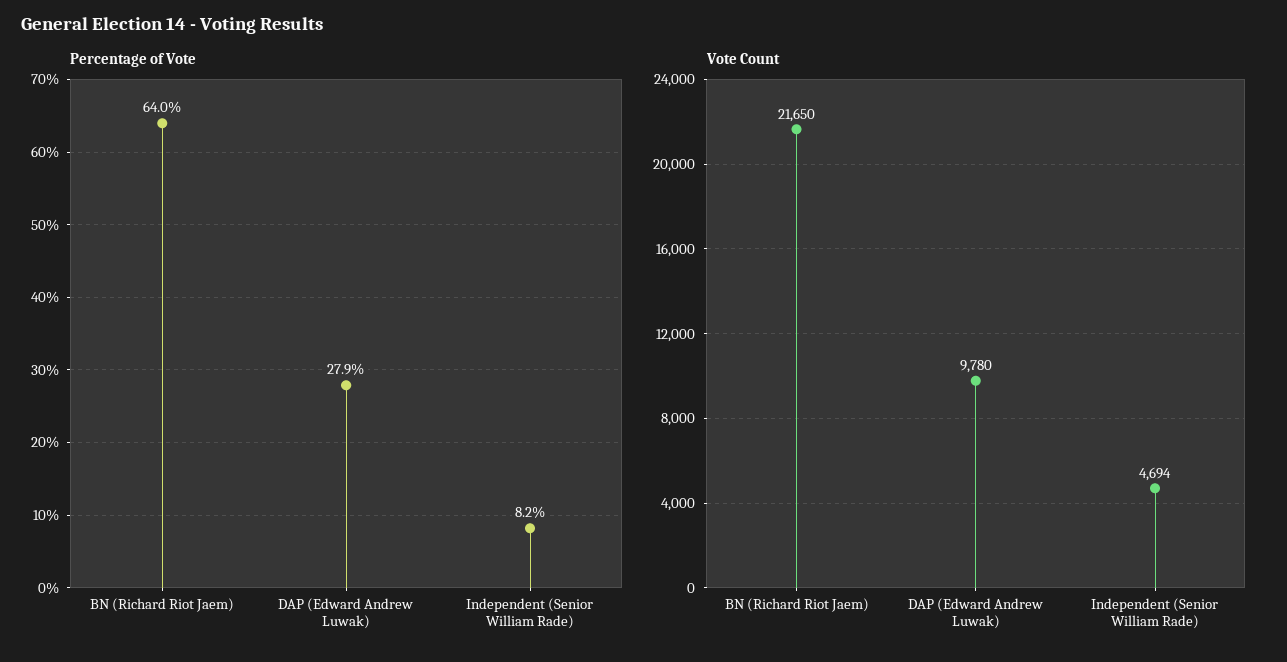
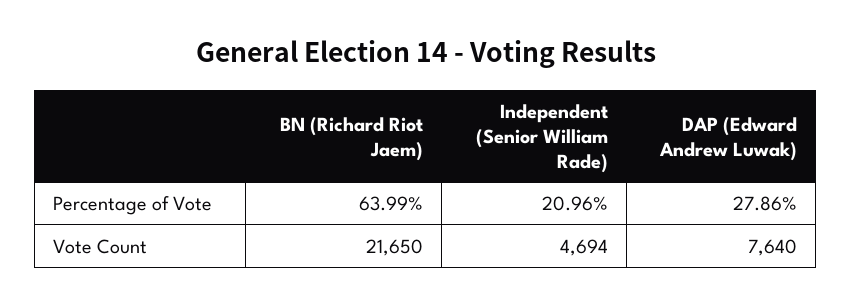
  {
    "Percentage of Vote": {
      "BN (Richard Riot Jaem)": 63.99,
      "DAP (Edward Andrew Luwak)": 27.86,
-     "Independent (Senior William Rade)": 8.2
+     "Independent (Senior William Rade)": 20.96
    },
    "Vote Count": {
      "BN (Richard Riot Jaem)": 21650,
-     "DAP (Edward Andrew Luwak)": 9780,
+     "DAP (Edward Andrew Luwak)": 7640,
      "Independent (Senior William Rade)": 4694
    }
  }

